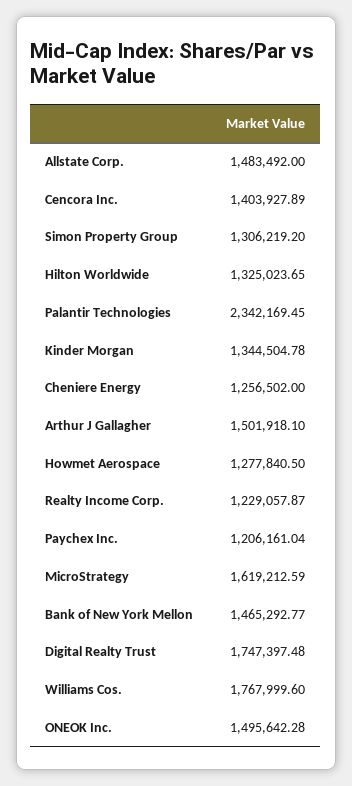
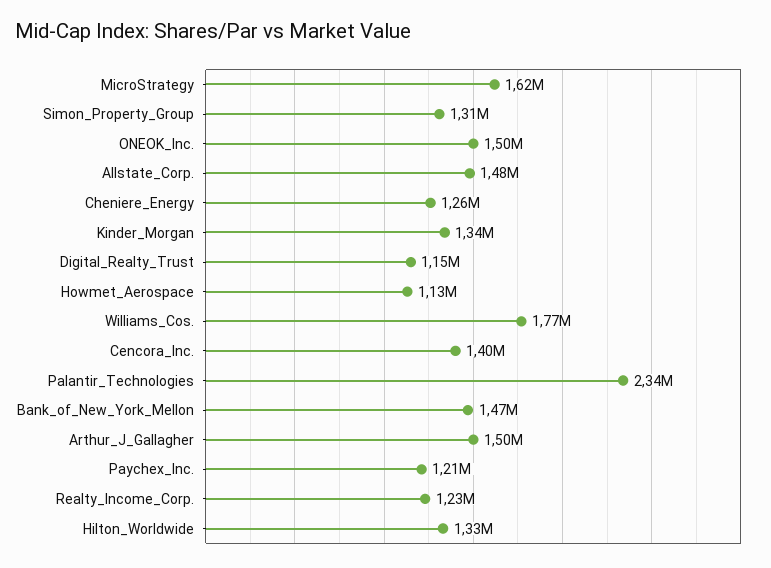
  {
    "Allstate Corp.": 1483492,
    "Cencora Inc.": 1403927.89,
    "Simon Property Group": 1306219.2,
    "Hilton Worldwide": 1325023.65,
    "Palantir Technologies": 2342169.45,
    "Kinder Morgan": 1344504.78,
    "Cheniere Energy": 1256502,
    "Arthur J Gallagher": 1501918.1,
-   "Howmet Aerospace": 1277840.5,
+   "Howmet Aerospace": 1130000,
    "Realty Income Corp.": 1229057.87,
    "Paychex Inc.": 1206161.04,
    "MicroStrategy": 1619212.59,
    "Bank of New York Mellon": 1465292.77,
-   "Digital Realty Trust": 1747397.48,
+   "Digital Realty Trust": 1150000,
    "Williams Cos.": 1767999.6,
    "ONEOK Inc.": 1495642.28
  }

